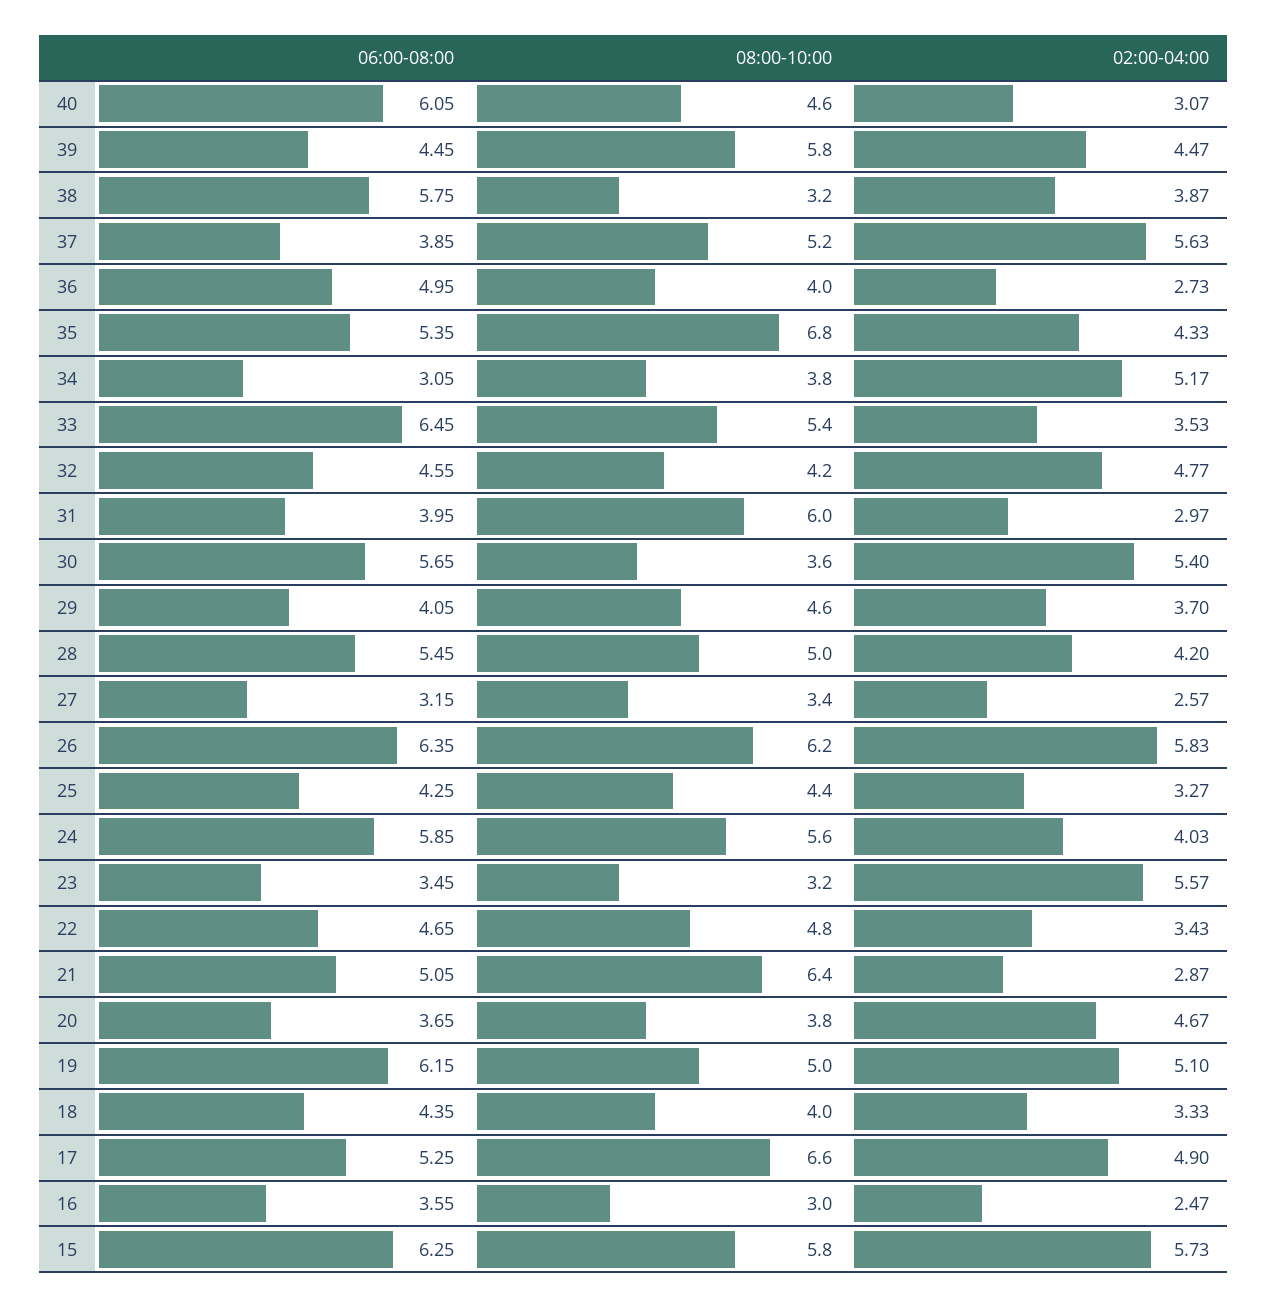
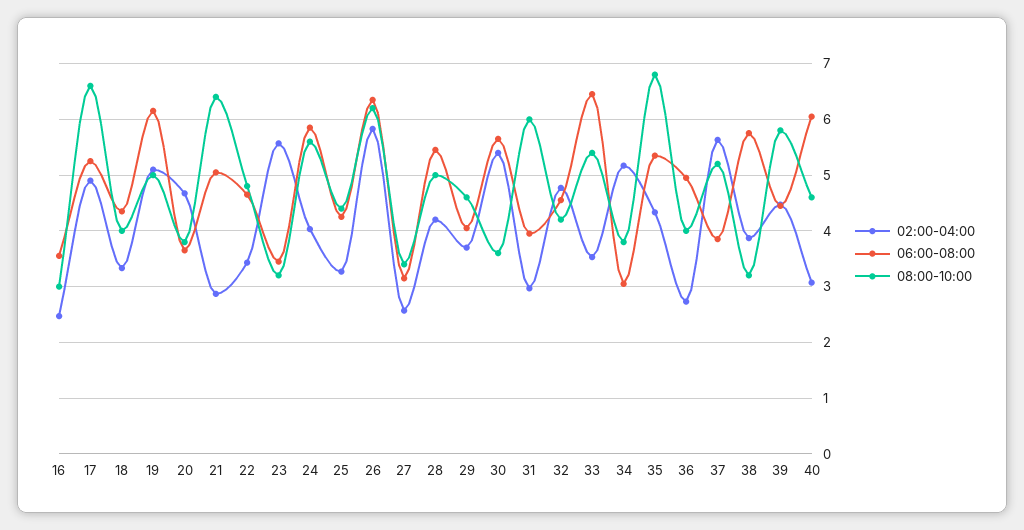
  {
    "06:00-08:00": {
      "40": 6.05,
      "39": 4.45,
      "38": 5.75,
      "37": 3.85,
      "36": 4.95,
      "35": 5.35,
      "34": 3.05,
      "33": 6.45,
      "32": 4.55,
      "31": 3.95,
      "30": 5.65,
      "29": 4.05,
      "28": 5.45,
      "27": 3.15,
      "26": 6.35,
      "25": 4.25,
      "24": 5.85,
      "23": 3.45,
      "22": 4.65,
      "21": 5.05,
      "20": 3.65,
      "19": 6.15,
      "18": 4.35,
      "17": 5.25,
-     "16": 3.55,
+     "16": 3.55
-     "15": 6.25
    },
    "08:00-10:00": {
      "40": 4.6,
      "39": 5.8,
      "38": 3.2,
      "37": 5.2,
      "36": 4,
      "35": 6.8,
      "34": 3.8,
      "33": 5.4,
      "32": 4.2,
      "31": 6,
      "30": 3.6,
      "29": 4.6,
      "28": 5,
      "27": 3.4,
      "26": 6.2,
      "25": 4.4,
      "24": 5.6,
      "23": 3.2,
      "22": 4.8,
      "21": 6.4,
      "20": 3.8,
      "19": 5,
      "18": 4,
      "17": 6.6,
-     "16": 3,
+     "16": 3
-     "15": 5.8
    },
    "02:00-04:00": {
      "40": 3.07,
      "39": 4.47,
      "38": 3.87,
      "37": 5.63,
      "36": 2.73,
      "35": 4.33,
      "34": 5.17,
      "33": 3.53,
      "32": 4.77,
      "31": 2.97,
      "30": 5.4,
      "29": 3.7,
      "28": 4.2,
      "27": 2.57,
      "26": 5.83,
      "25": 3.27,
      "24": 4.03,
      "23": 5.57,
      "22": 3.43,
      "21": 2.87,
      "20": 4.67,
      "19": 5.1,
      "18": 3.33,
      "17": 4.9,
-     "16": 2.47,
+     "16": 2.47
-     "15": 5.73
    }
  }

